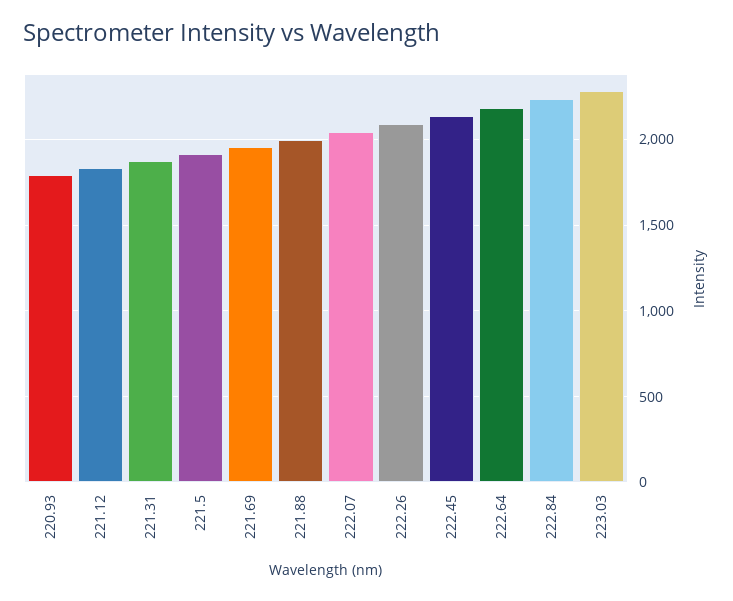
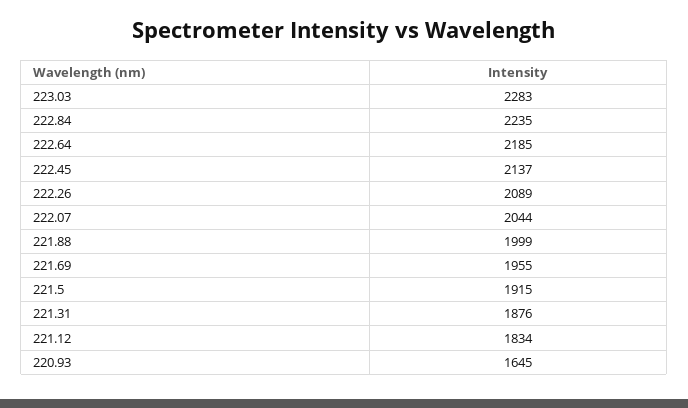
  {
-   "220.93": 1800,
+   "220.93": 1645,
    "221.12": 1834,
    "221.31": 1876,
    "221.5": 1915,
    "221.69": 1955,
    "221.88": 1999,
    "222.07": 2044,
    "222.26": 2089,
    "222.45": 2137,
    "222.64": 2185,
    "222.84": 2235,
    "223.03": 2283
  }

